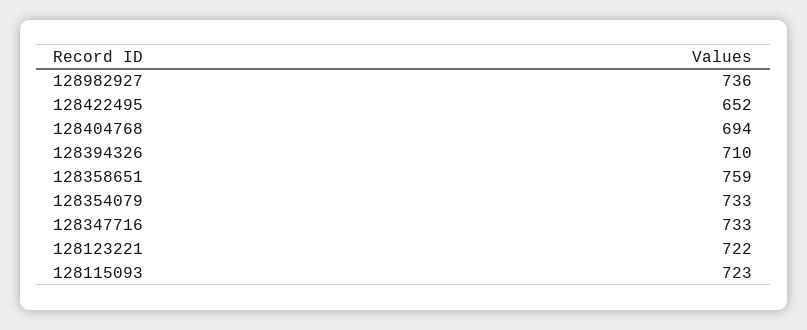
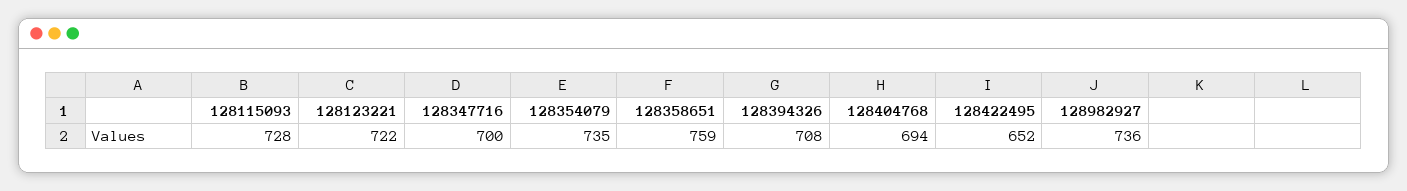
  {
    "128982927": 736,
    "128422495": 652,
    "128404768": 694,
-   "128394326": 710,
+   "128394326": 708,
    "128358651": 759,
-   "128354079": 733,
+   "128354079": 735,
-   "128347716": 733,
+   "128347716": 700,
    "128123221": 722,
-   "128115093": 723
+   "128115093": 728
  }

